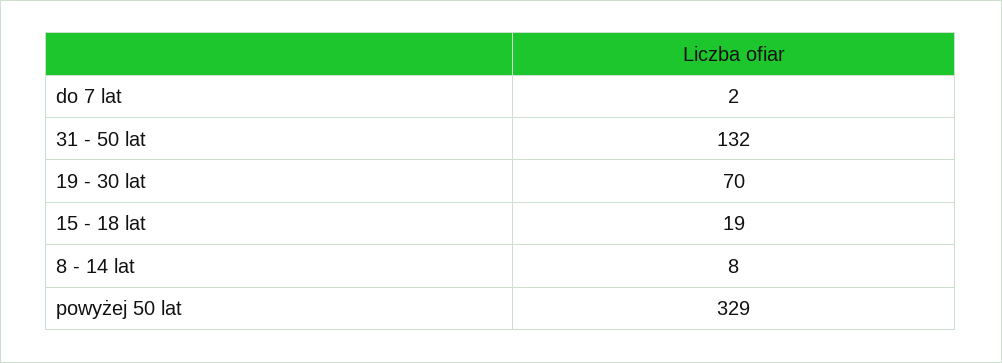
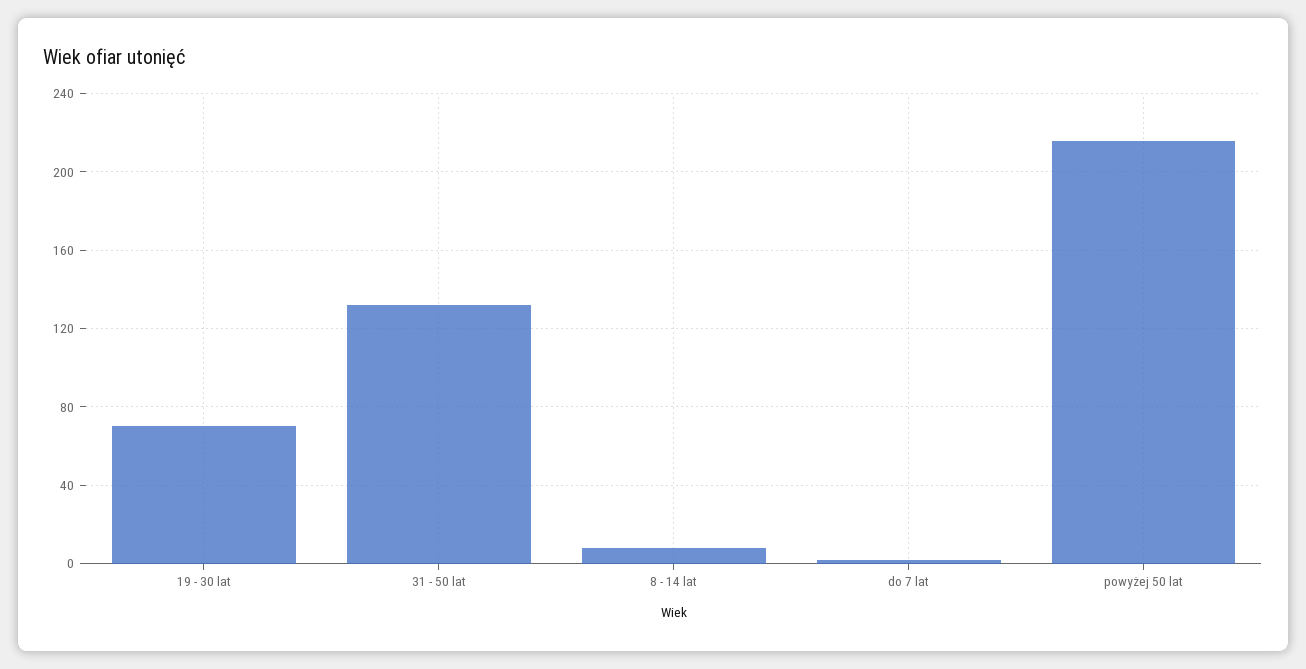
  {
    "do 7 lat": 2,
    "31 - 50 lat": 132,
    "19 - 30 lat": 70,
-   "15 - 18 lat": 19,
    "8 - 14 lat": 8,
-   "powyżej 50 lat": 329
+   "powyżej 50 lat": 215
  }

